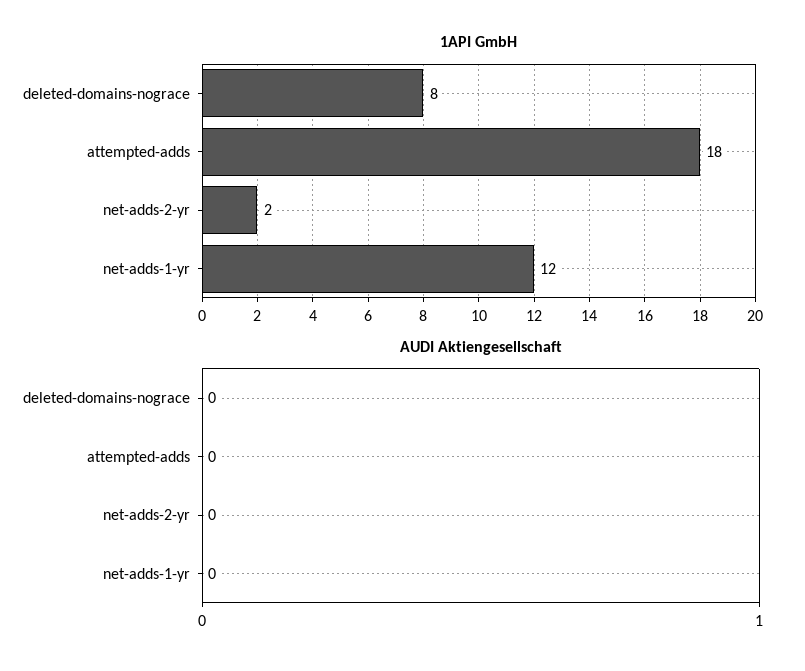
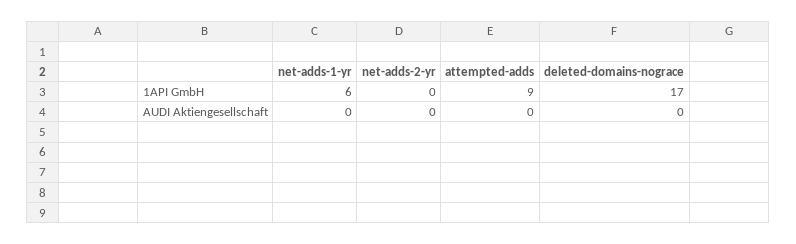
  {
    "1API GmbH": {
-     "deleted-domains-nograce": 8,
+     "deleted-domains-nograce": 17,
-     "attempted-adds": 18,
+     "attempted-adds": 9,
-     "net-adds-2-yr": 2,
+     "net-adds-2-yr": 0,
-     "net-adds-1-yr": 12
+     "net-adds-1-yr": 6
    },
    "AUDI Aktiengesellschaft": {
      "deleted-domains-nograce": 0,
      "attempted-adds": 0,
      "net-adds-2-yr": 0,
      "net-adds-1-yr": 0
    }
  }

